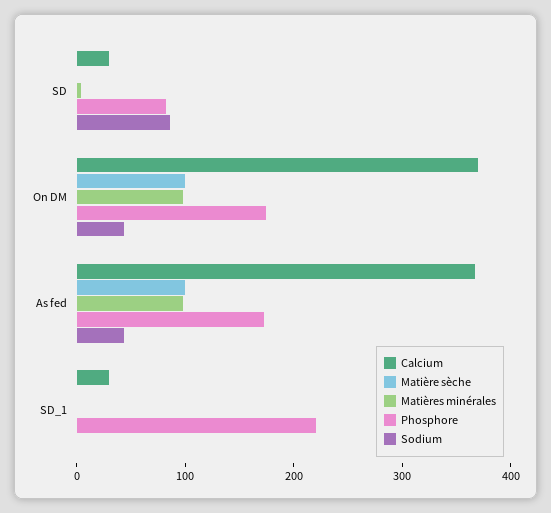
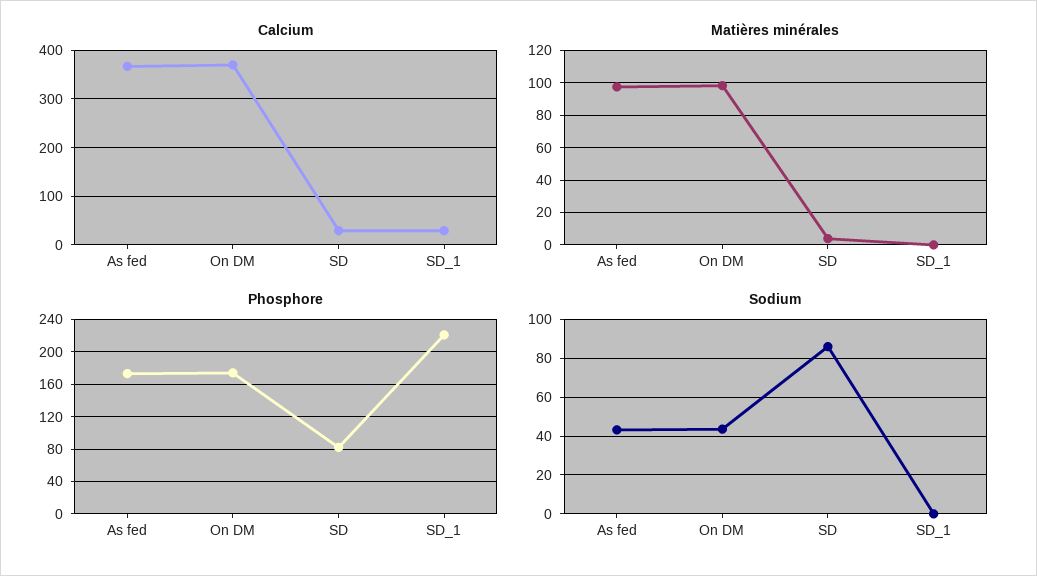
  {
    "Calcium": {
      "SD": 20,
      "On DM": 380,
      "As fed": 360,
      "SD_1": 20
    },
-   "Matière sèche": {
-     "SD": 0,
-     "On DM": 100,
-     "As fed": 100,
-     "SD_1": 0
-   },
    "Matières minérales": {
      "SD": 5,
      "On DM": 100,
      "As fed": 95,
      "SD_1": 0
    },
    "Phosphore": {
      "SD": 80,
      "On DM": 170,
      "As fed": 170,
      "SD_1": 220
    },
    "Sodium": {
      "SD": 85,
      "On DM": 45,
      "As fed": 45,
      "SD_1": 0
    }
  }

